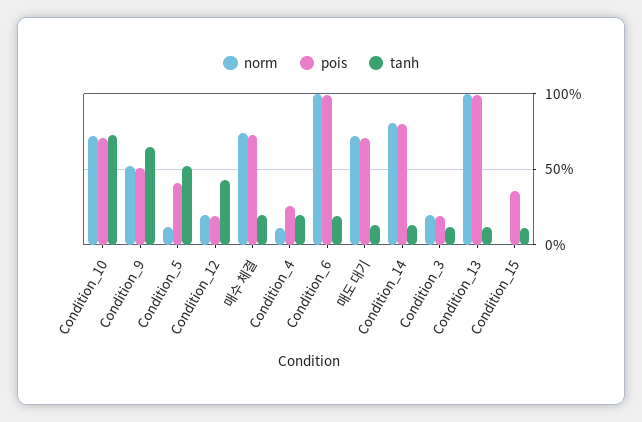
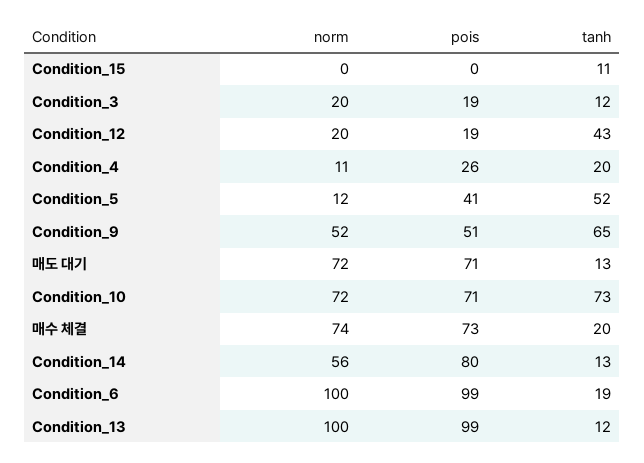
  {
    "norm": {
      "Condition_10": 72,
      "Condition_9": 52,
      "Condition_5": 12,
      "Condition_12": 20,
      "매수 체결": 74,
      "Condition_4": 11,
      "Condition_6": 100,
      "매도 대기": 72,
-     "Condition_14": 80,
+     "Condition_14": 56,
      "Condition_3": 20,
      "Condition_13": 100,
      "Condition_15": 0
    },
    "pois": {
      "Condition_10": 71,
      "Condition_9": 51,
      "Condition_5": 41,
      "Condition_12": 19,
      "매수 체결": 73,
      "Condition_4": 26,
      "Condition_6": 99,
      "매도 대기": 71,
      "Condition_14": 80,
      "Condition_3": 19,
      "Condition_13": 99,
-     "Condition_15": 35
+     "Condition_15": 0
    },
    "tanh": {
      "Condition_10": 73,
      "Condition_9": 65,
      "Condition_5": 52,
      "Condition_12": 43,
      "매수 체결": 20,
      "Condition_4": 20,
      "Condition_6": 19,
      "매도 대기": 13,
      "Condition_14": 13,
      "Condition_3": 12,
      "Condition_13": 12,
      "Condition_15": 11
    }
  }

